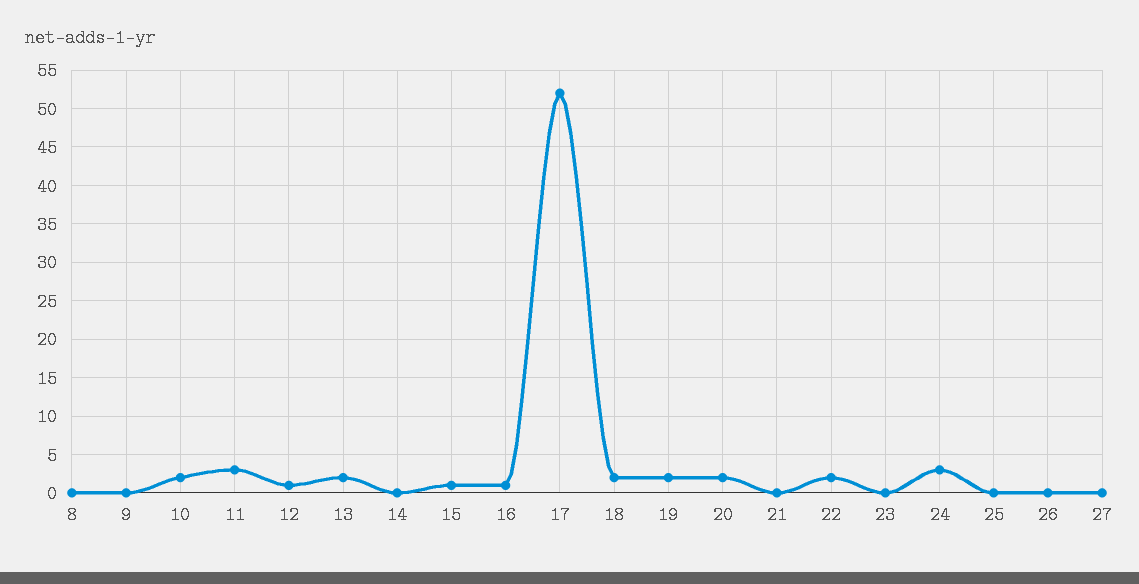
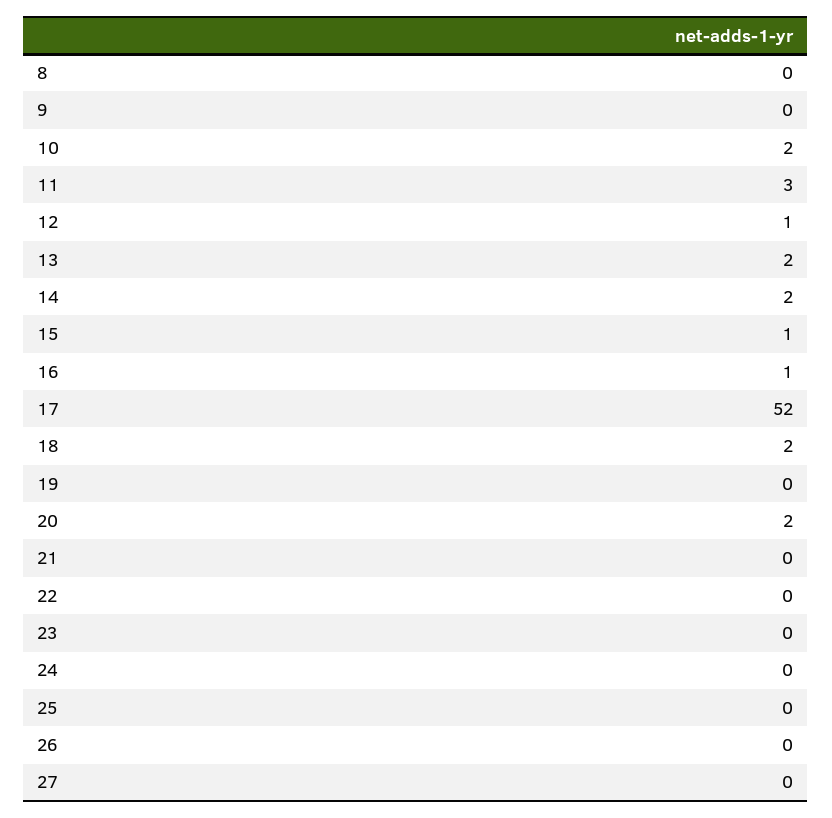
  {
    "8": 0,
    "9": 0,
    "10": 2,
    "11": 3,
    "12": 1,
    "13": 2,
-   "14": 0,
+   "14": 2,
    "15": 1,
    "16": 1,
    "17": 52,
    "18": 2,
-   "19": 2,
+   "19": 0,
    "20": 2,
    "21": 0,
-   "22": 2,
+   "22": 0,
    "23": 0,
-   "24": 3,
+   "24": 0,
    "25": 0,
    "26": 0,
    "27": 0
  }

